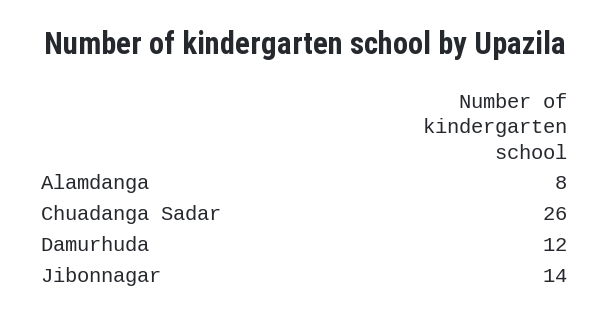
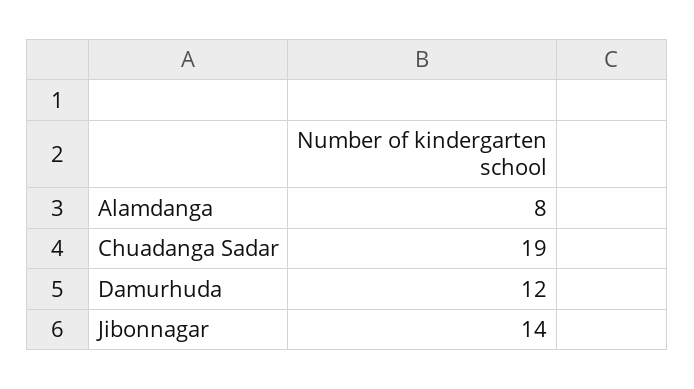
  {
    "Alamdanga": 8,
-   "Chuadanga Sadar": 26,
+   "Chuadanga Sadar": 19,
    "Damurhuda": 12,
    "Jibonnagar": 14
  }

